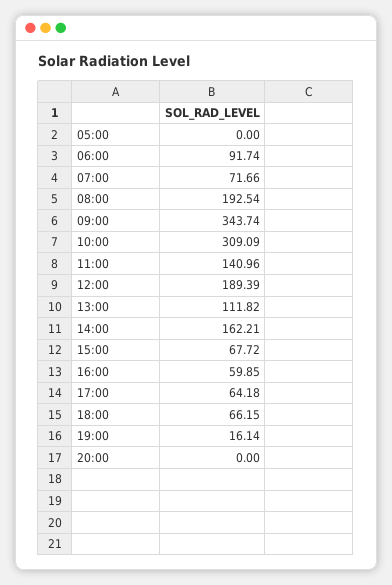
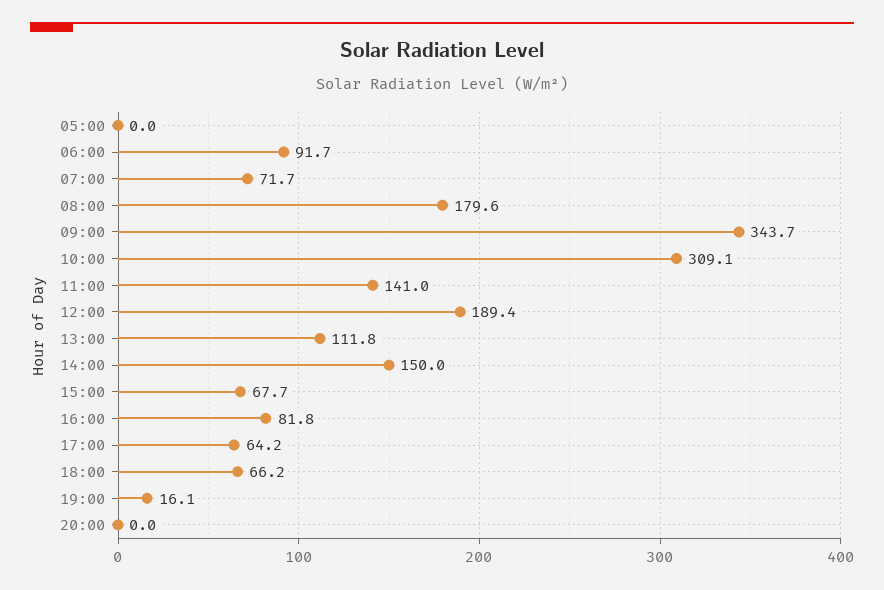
  {
    "05:00": 0,
    "06:00": 91.74,
    "07:00": 71.66,
-   "08:00": 192.54,
+   "08:00": 179.6,
    "09:00": 343.74,
    "10:00": 309.09,
    "11:00": 140.96,
    "12:00": 189.39,
    "13:00": 111.82,
-   "14:00": 162.21,
+   "14:00": 150,
    "15:00": 67.72,
-   "16:00": 59.85,
+   "16:00": 81.8,
    "17:00": 64.18,
    "18:00": 66.15,
    "19:00": 16.14,
    "20:00": 0
  }

